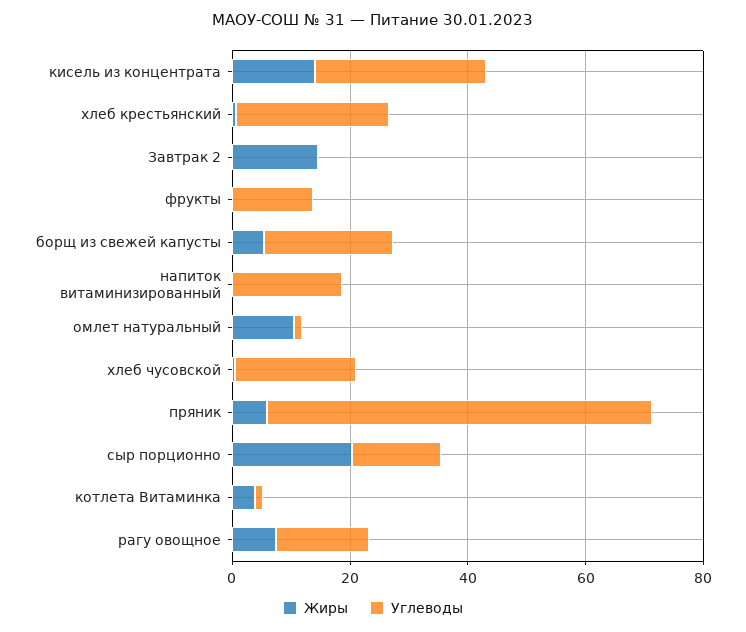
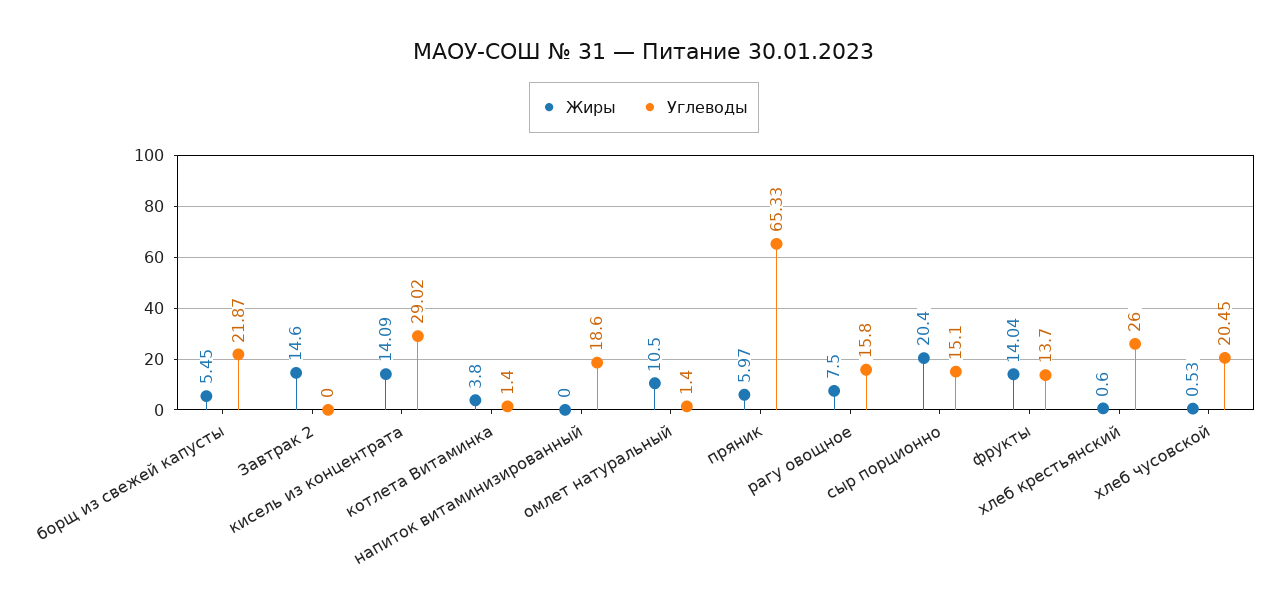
  {
    "Жиры": {
      "кисель из концентрата": 14.09,
      "хлеб крестьянский": 0.6,
      "Завтрак 2": 14.6,
-     "фрукты": 0,
+     "фрукты": 14.04,
      "борщ из свежей капусты": 5.45,
      "напиток витаминизированный": 0,
      "омлет натуральный": 10.5,
      "хлеб чусовской": 0.53,
      "пряник": 5.97,
      "сыр порционно": 20.4,
      "котлета Витаминка": 3.8,
      "рагу овощное": 7.5
    },
    "Углеводы": {
      "кисель из концентрата": 29.02,
      "хлеб крестьянский": 26,
      "Завтрак 2": 0,
      "фрукты": 13.7,
      "борщ из свежей капусты": 21.87,
      "напиток витаминизированный": 18.6,
      "омлет натуральный": 1.4,
      "хлеб чусовской": 20.45,
      "пряник": 65.33,
      "сыр порционно": 15.1,
      "котлета Витаминка": 1.4,
      "рагу овощное": 15.8
    }
  }

